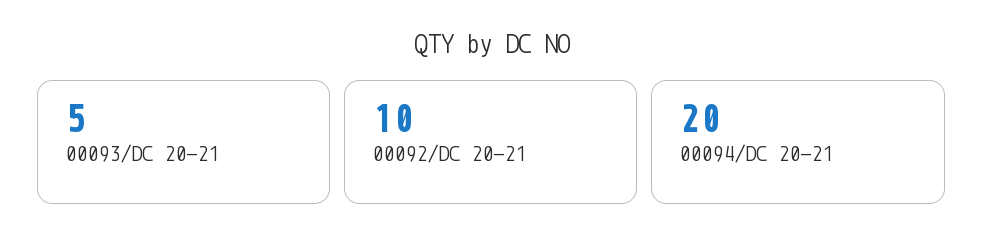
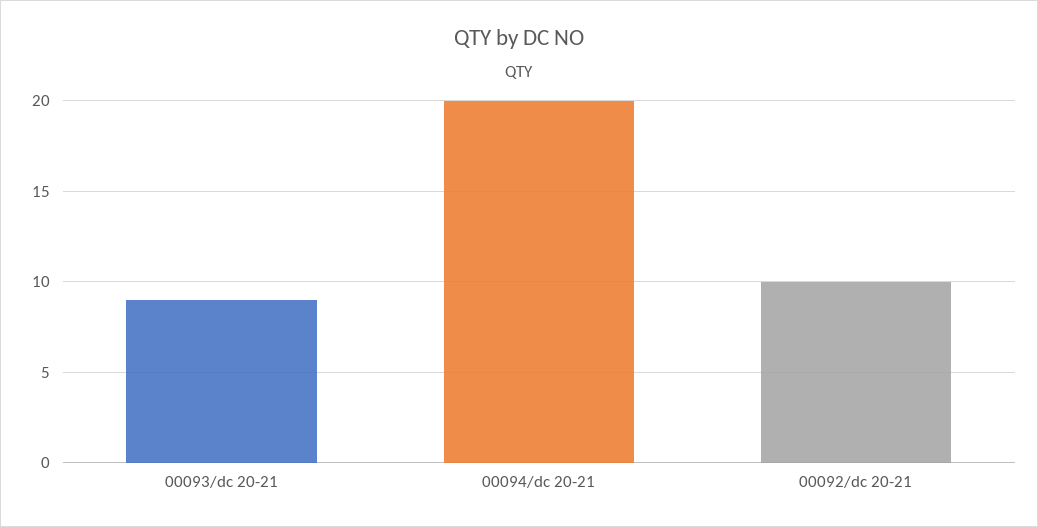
  {
-   "00093/DC 20-21": 5,
+   "00093/DC 20-21": 9,
    "00092/DC 20-21": 10,
    "00094/DC 20-21": 20
  }

